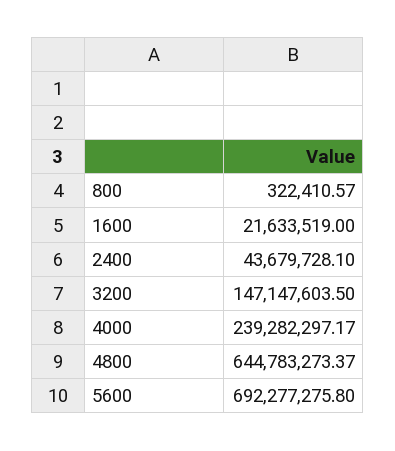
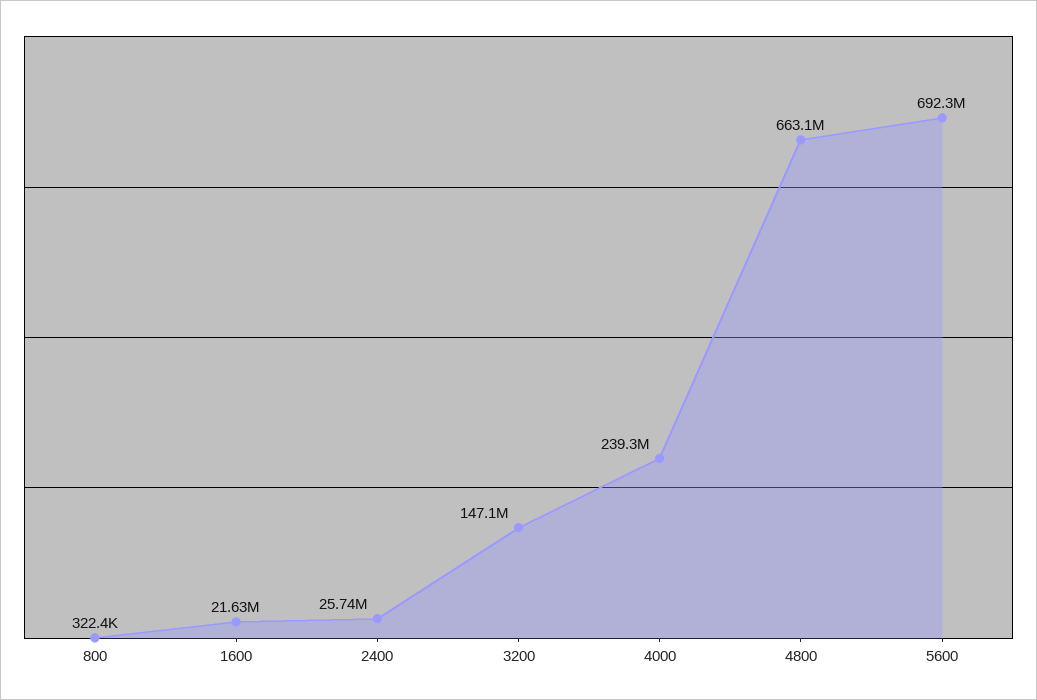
  {
    "800": 322410.57,
    "1600": 21633519,
-   "2400": 43679728.1,
+   "2400": 25740000,
    "3200": 147147603.5,
    "4000": 239282297.17,
-   "4800": 644783273.37,
+   "4800": 663100000,
    "5600": 692277275.8
  }

